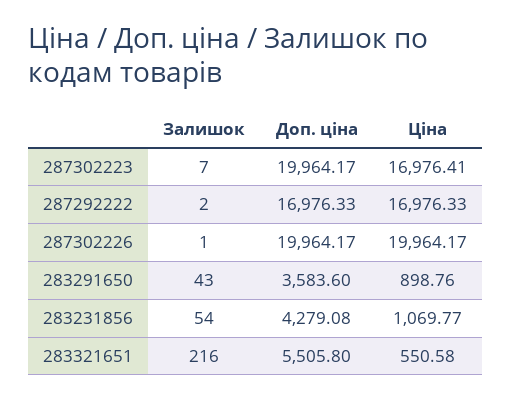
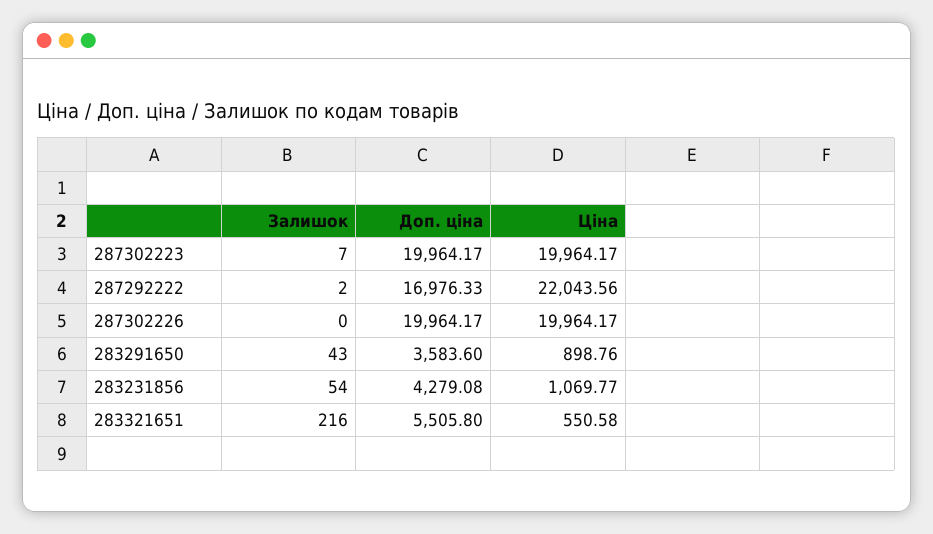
  {
    "Залишок": {
      "287302223": 7,
      "287292222": 2,
-     "287302226": 1,
+     "287302226": 0,
      "283291650": 43,
      "283231856": 54,
      "283321651": 216
    },
    "Доп. ціна": {
      "287302223": 19964.17,
      "287292222": 16976.33,
      "287302226": 19964.17,
      "283291650": 3583.6,
      "283231856": 4279.08,
      "283321651": 5505.8
    },
    "Ціна": {
-     "287302223": 16976.41,
+     "287302223": 19964.17,
-     "287292222": 16976.33,
+     "287292222": 22043.56,
      "287302226": 19964.17,
      "283291650": 898.76,
      "283231856": 1069.77,
      "283321651": 550.58
    }
  }

